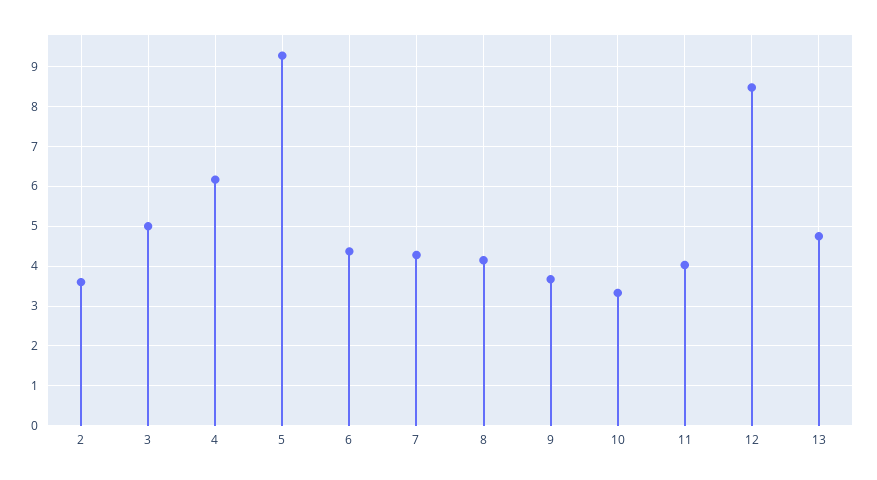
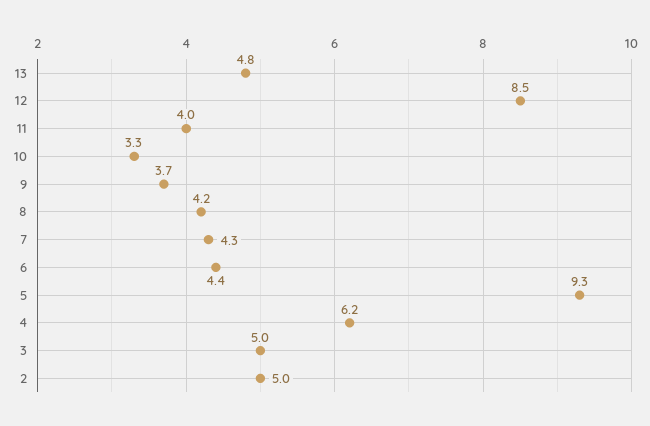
  {
-   "2": 3.6,
+   "2": 5,
    "3": 5,
    "4": 6.2,
    "5": 9.3,
    "6": 4.4,
    "7": 4.3,
    "8": 4.2,
    "9": 3.7,
    "10": 3.3,
    "11": 4,
    "12": 8.5,
    "13": 4.8
  }

